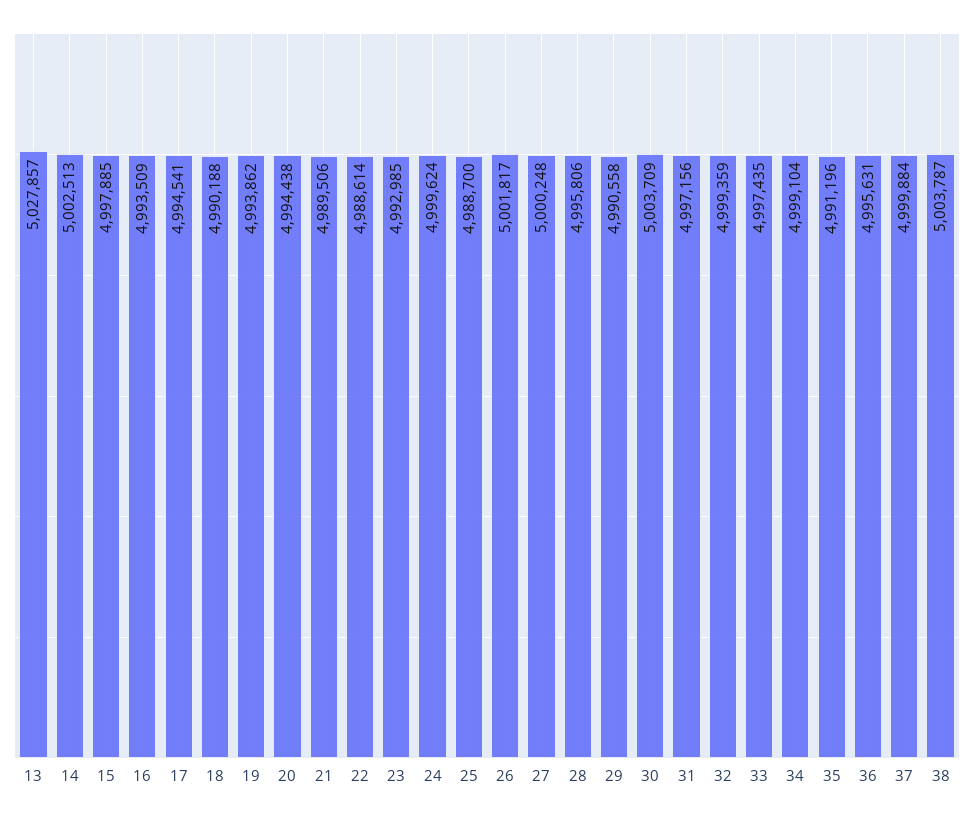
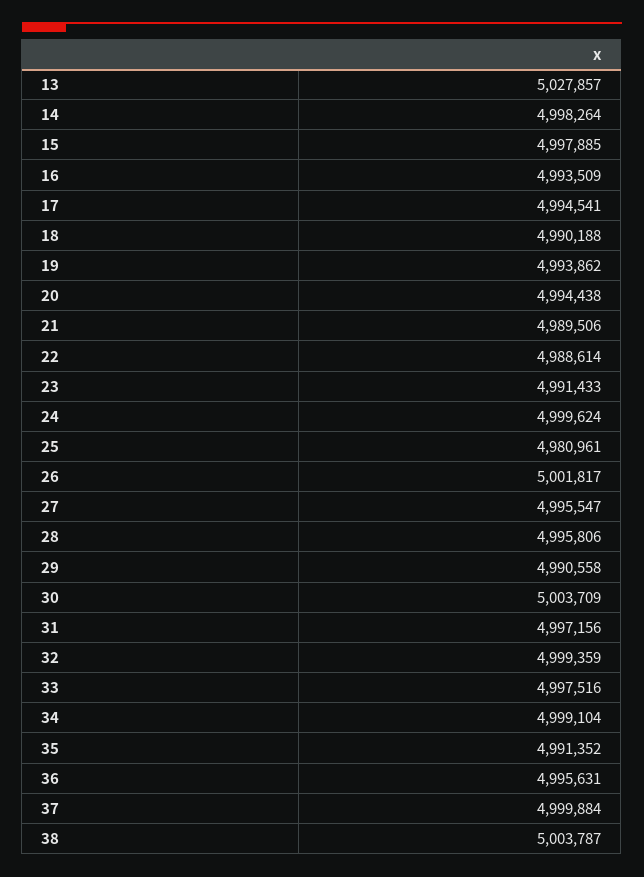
  {
    "13": 5027857,
-   "14": 5002513,
+   "14": 4998264,
    "15": 4997885,
    "16": 4993509,
    "17": 4994541,
    "18": 4990188,
    "19": 4993862,
    "20": 4994438,
    "21": 4989506,
    "22": 4988614,
-   "23": 4992985,
+   "23": 4991433,
    "24": 4999624,
-   "25": 4988700,
+   "25": 4980961,
    "26": 5001817,
-   "27": 5000248,
+   "27": 4995547,
    "28": 4995806,
    "29": 4990558,
    "30": 5003709,
    "31": 4997156,
    "32": 4999359,
-   "33": 4997435,
+   "33": 4997516,
    "34": 4999104,
-   "35": 4991196,
+   "35": 4991352,
    "36": 4995631,
    "37": 4999884,
    "38": 5003787
  }

